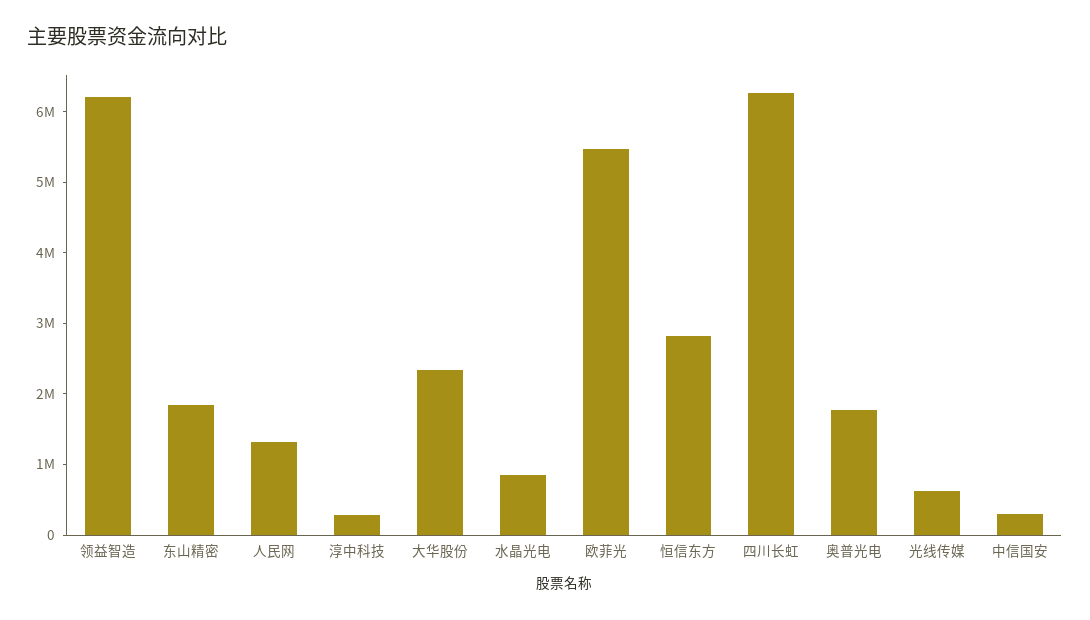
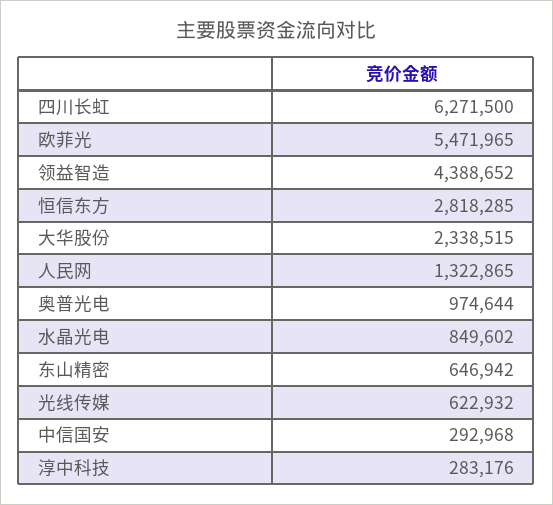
  {
-   "领益智造": 6200000,
+   "领益智造": 4388652,
-   "东山精密": 1800000,
+   "东山精密": 646942,
    "人民网": 1322865,
    "淳中科技": 283176,
    "大华股份": 2338515,
    "水晶光电": 849602,
    "欧菲光": 5471965,
    "恒信东方": 2818285,
    "四川长虹": 6271500,
-   "奥普光电": 1800000,
+   "奥普光电": 974644,
    "光线传媒": 622932,
    "中信国安": 292968
  }

